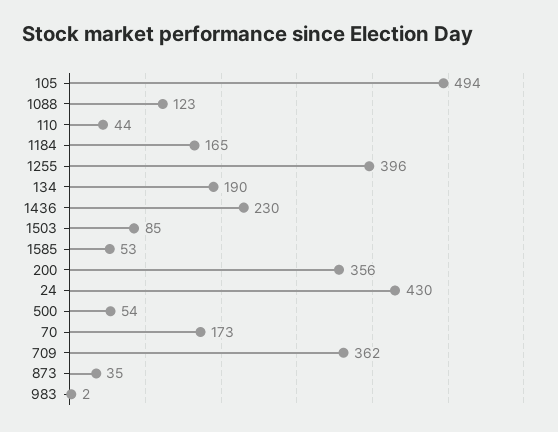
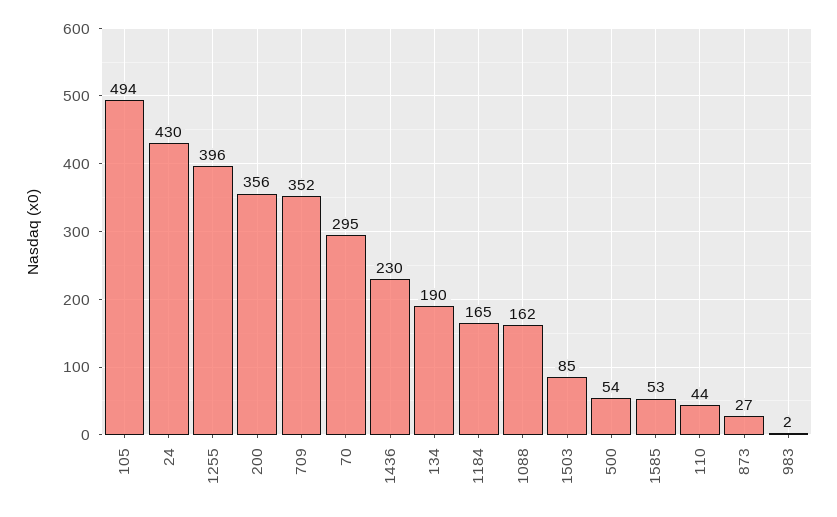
  {
    "105": 494,
-   "1088": 123,
+   "1088": 162,
    "110": 44,
    "1184": 165,
    "1255": 396,
    "134": 190,
    "1436": 230,
    "1503": 85,
    "1585": 53,
    "200": 356,
    "24": 430,
    "500": 54,
-   "70": 173,
+   "70": 295,
-   "709": 362,
+   "709": 352,
-   "873": 35,
+   "873": 27,
    "983": 2
  }

